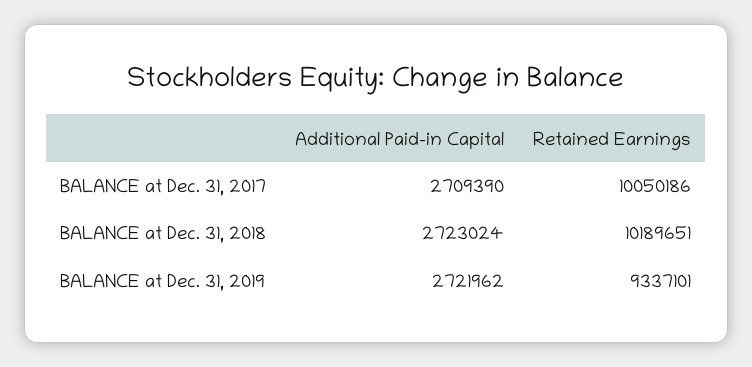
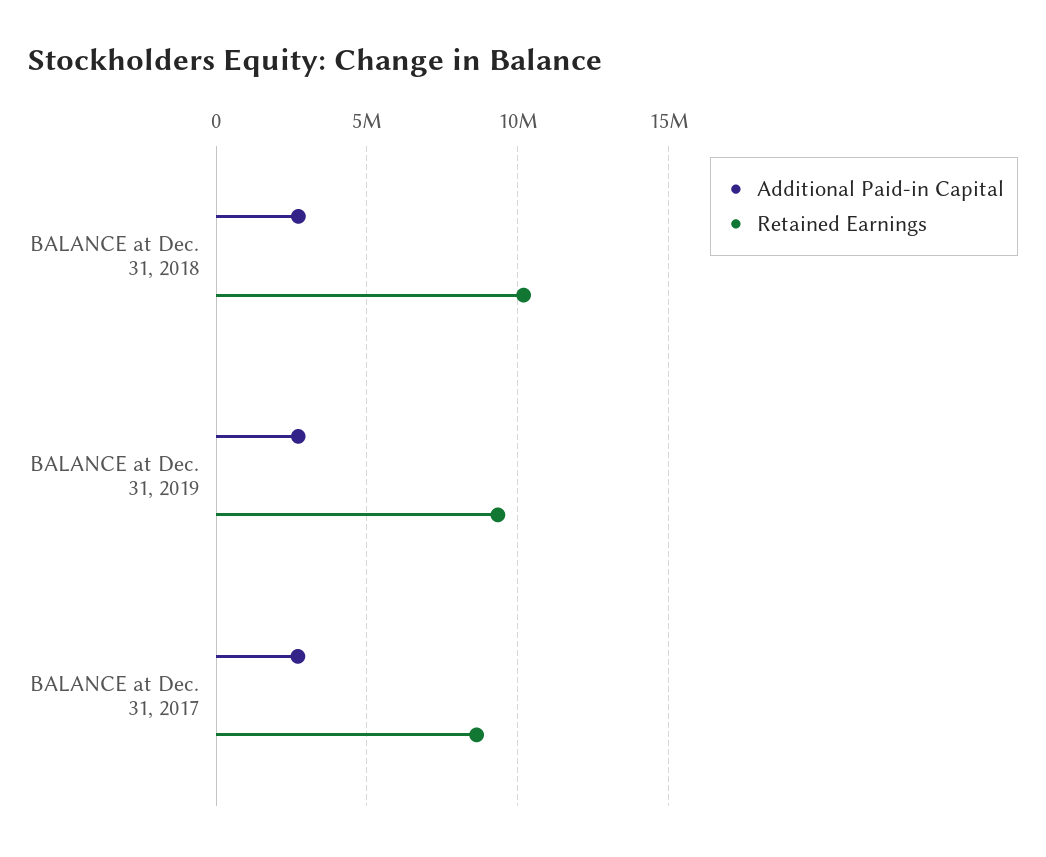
  {
    "Additional Paid-in Capital": {
      "BALANCE at Dec. 31, 2017": 2709390,
      "BALANCE at Dec. 31, 2018": 2723024,
      "BALANCE at Dec. 31, 2019": 2721962
    },
    "Retained Earnings": {
-     "BALANCE at Dec. 31, 2017": 10050186,
+     "BALANCE at Dec. 31, 2017": 8500000,
      "BALANCE at Dec. 31, 2018": 10189651,
      "BALANCE at Dec. 31, 2019": 9337101
    }
  }

